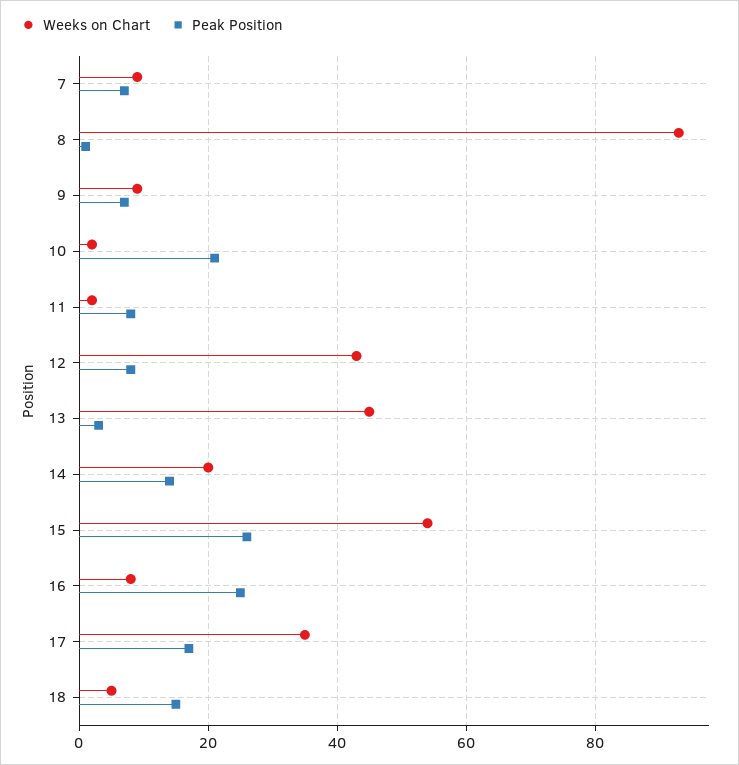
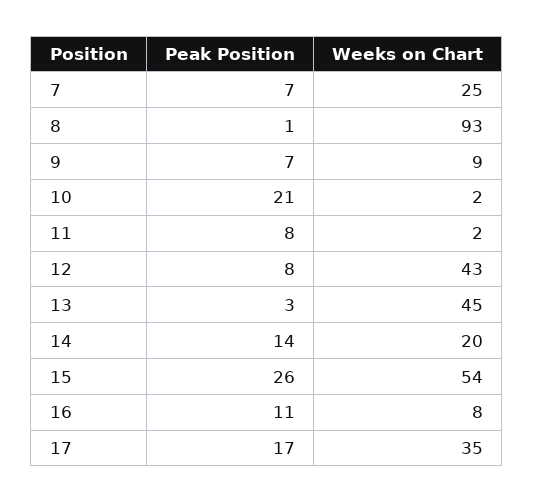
  {
    "Weeks on Chart": {
-     "7": 10,
+     "7": 25,
      "8": 93,
      "9": 9,
      "10": 2,
      "11": 2,
      "12": 43,
      "13": 45,
      "14": 20,
      "15": 54,
      "16": 8,
-     "17": 35,
+     "17": 35
-     "18": 5
    },
    "Peak Position": {
      "7": 7,
      "8": 1,
      "9": 7,
      "10": 21,
      "11": 8,
      "12": 8,
      "13": 3,
      "14": 14,
      "15": 26,
-     "16": 25,
+     "16": 11,
-     "17": 17,
+     "17": 17
-     "18": 15
    }
  }

